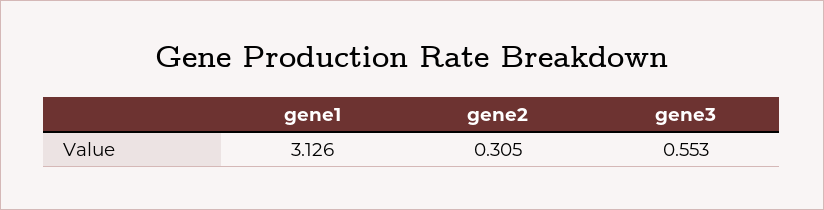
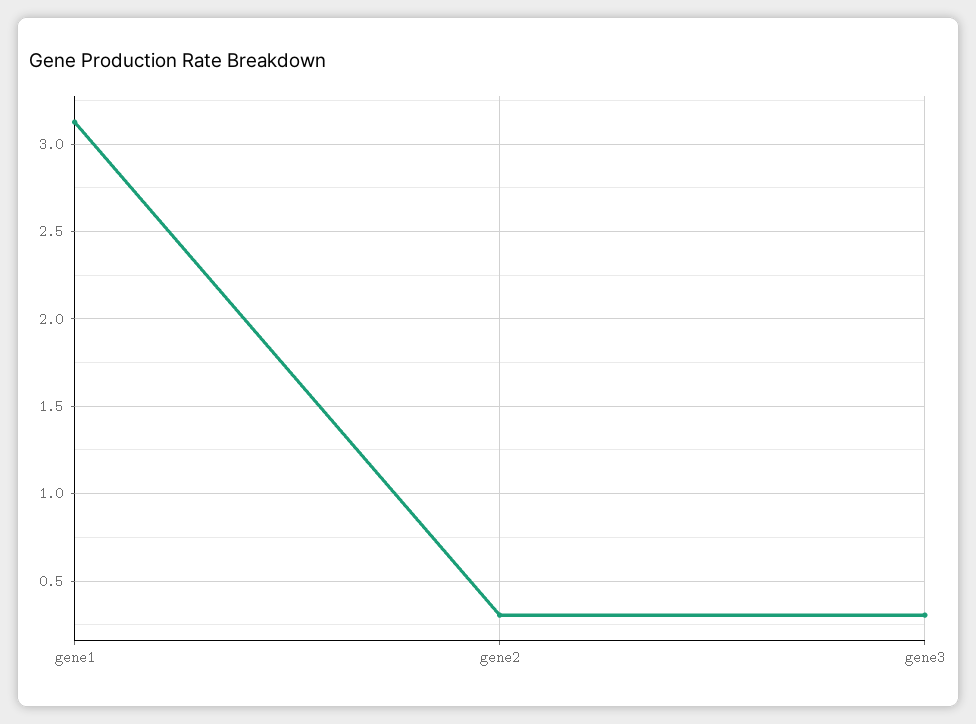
  {
    "gene1": 3.126,
    "gene2": 0.305,
-   "gene3": 0.553
+   "gene3": 0.3
  }

